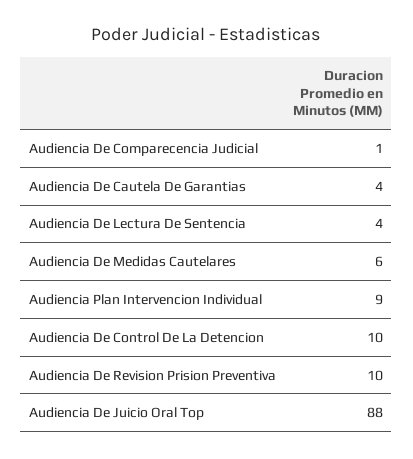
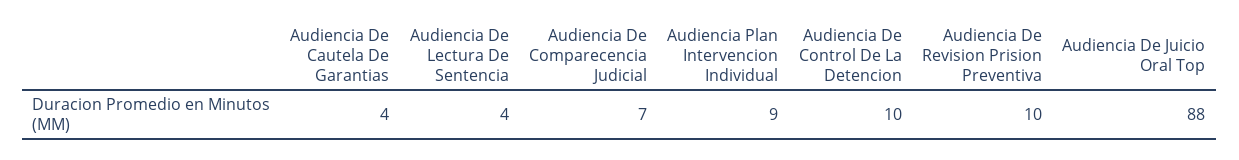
  {
-   "Audiencia De Comparecencia Judicial": 1,
+   "Audiencia De Comparecencia Judicial": 7,
    "Audiencia De Cautela De Garantias": 4,
    "Audiencia De Lectura De Sentencia": 4,
-   "Audiencia De Medidas Cautelares": 6,
    "Audiencia Plan Intervencion Individual": 9,
    "Audiencia De Control De La Detencion": 10,
    "Audiencia De Revision Prision Preventiva": 10,
    "Audiencia De Juicio Oral Top": 88
  }

